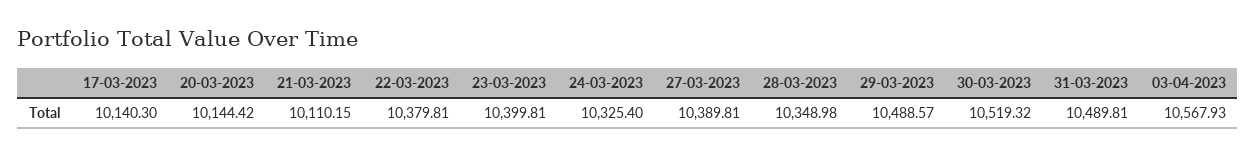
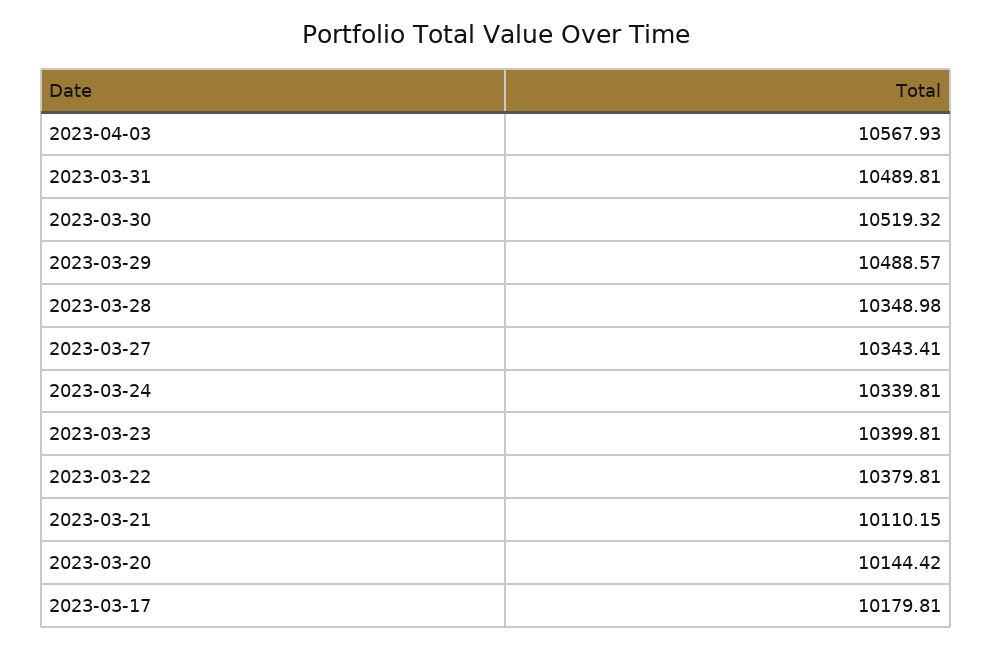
  {
-   "17-03-2023": 10140.3,
+   "17-03-2023": 10179.81,
    "20-03-2023": 10144.42,
    "21-03-2023": 10110.15,
    "22-03-2023": 10379.81,
    "23-03-2023": 10399.81,
-   "24-03-2023": 10325.4,
+   "24-03-2023": 10339.81,
-   "27-03-2023": 10389.81,
+   "27-03-2023": 10343.41,
    "28-03-2023": 10348.98,
    "29-03-2023": 10488.57,
    "30-03-2023": 10519.32,
    "31-03-2023": 10489.81,
    "03-04-2023": 10567.93
  }

